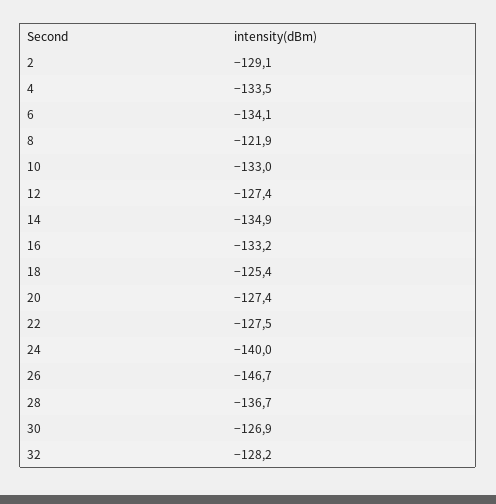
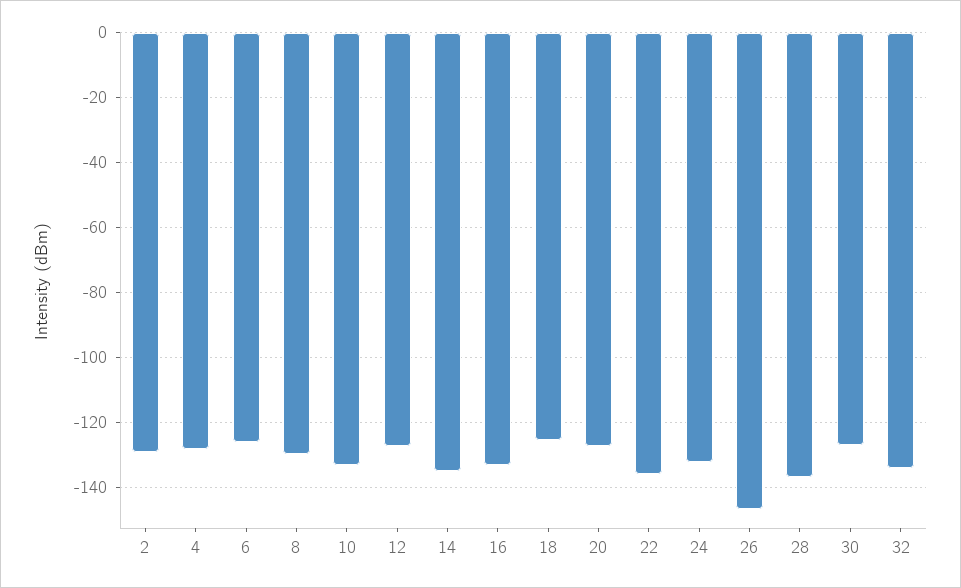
  {
    "2": -129.1,
-   "4": -133.5,
+   "4": -128,
-   "6": -134.1,
+   "6": -126,
-   "8": -121.9,
+   "8": -130,
    "10": -133,
    "12": -127.4,
    "14": -134.9,
    "16": -133.2,
    "18": -125.4,
    "20": -127.4,
-   "22": -127.5,
+   "22": -136,
-   "24": -140,
+   "24": -132,
    "26": -146.7,
    "28": -136.7,
    "30": -126.9,
-   "32": -128.2
+   "32": -134
  }

